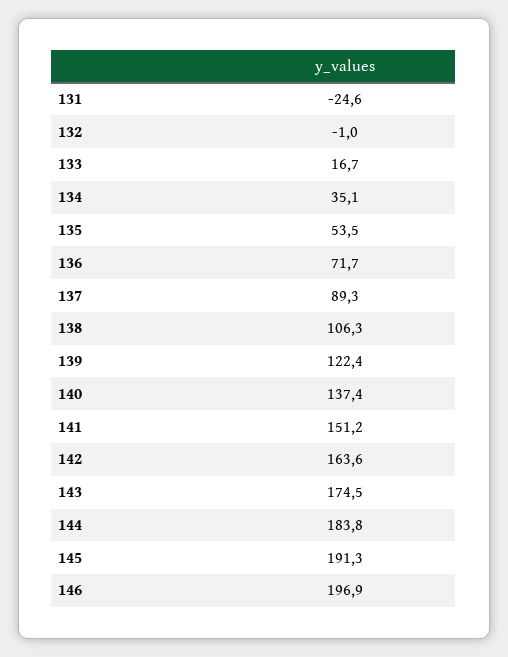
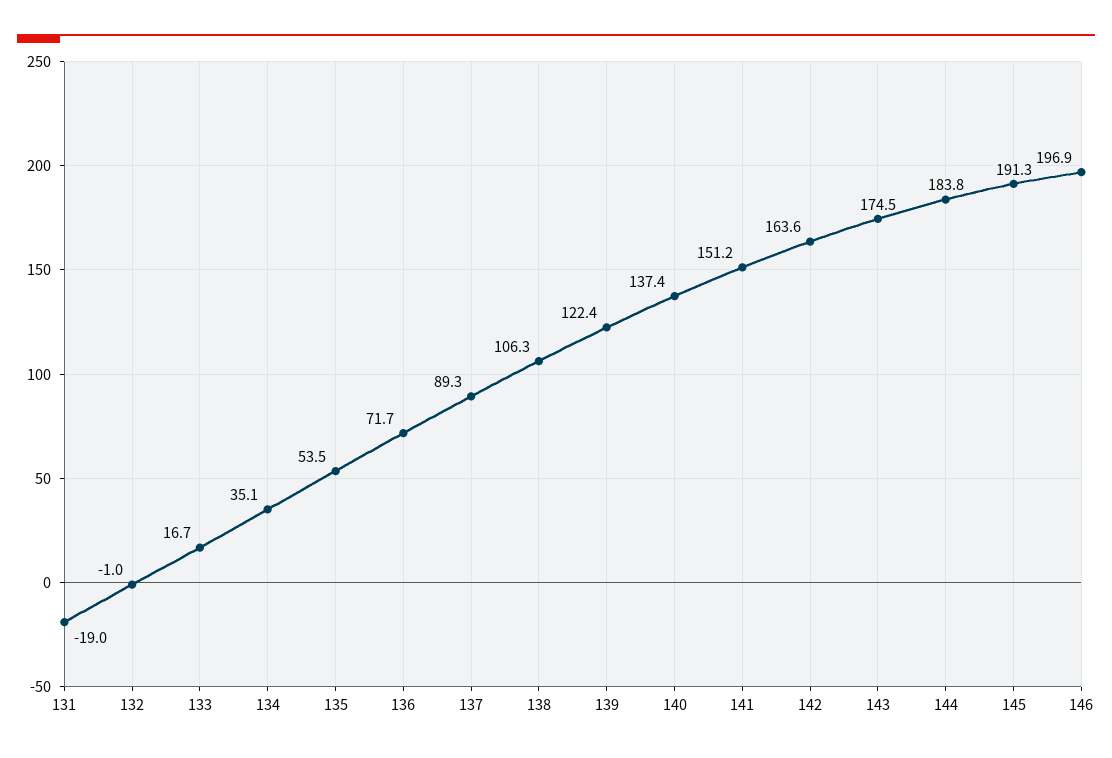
  {
-   "131": -24.6,
+   "131": -19,
    "132": -1,
    "133": 16.7,
    "134": 35.1,
    "135": 53.5,
    "136": 71.7,
    "137": 89.3,
    "138": 106.3,
    "139": 122.4,
    "140": 137.4,
    "141": 151.2,
    "142": 163.6,
    "143": 174.5,
    "144": 183.8,
    "145": 191.3,
    "146": 196.9
  }

